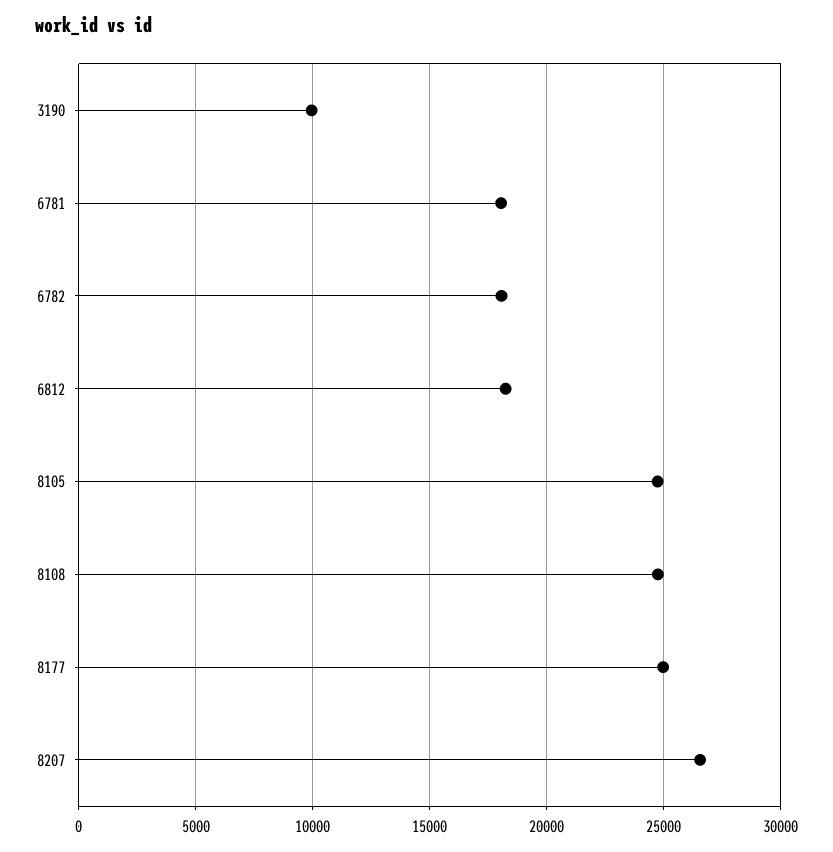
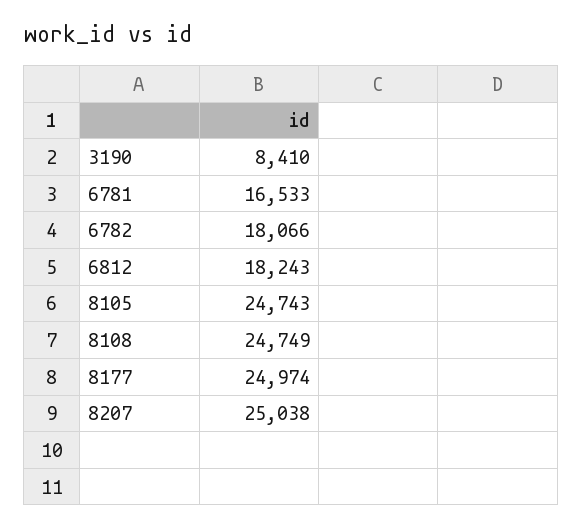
  {
-   "3190": 10000,
+   "3190": 8410,
-   "6781": 18000,
+   "6781": 16533,
    "6782": 18066,
    "6812": 18243,
    "8105": 24743,
    "8108": 24749,
    "8177": 24974,
-   "8207": 26500
+   "8207": 25038
  }

